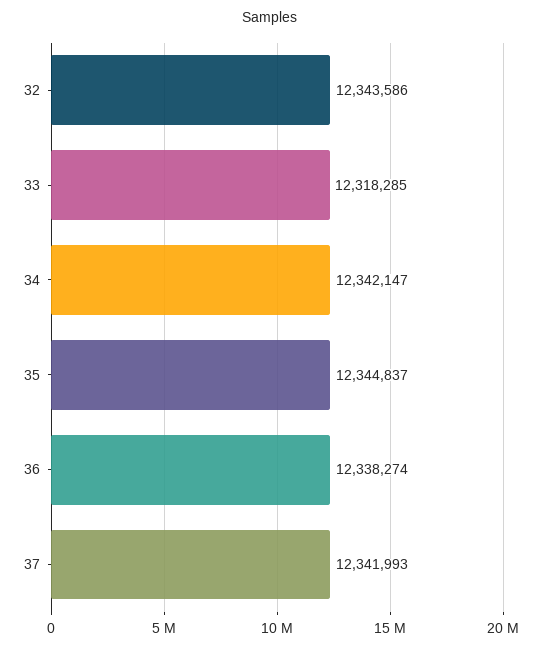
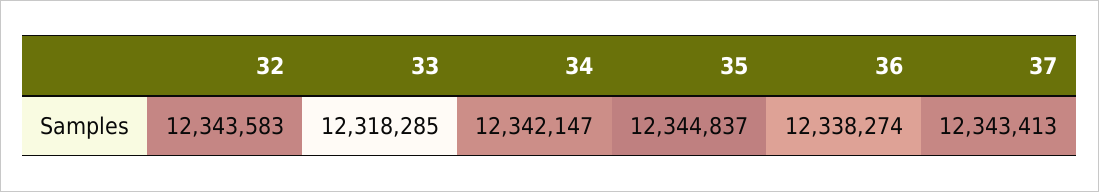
  {
-   "32": 12343586,
+   "32": 12343583,
    "33": 12318285,
    "34": 12342147,
    "35": 12344837,
    "36": 12338274,
-   "37": 12341993
+   "37": 12343413
  }

